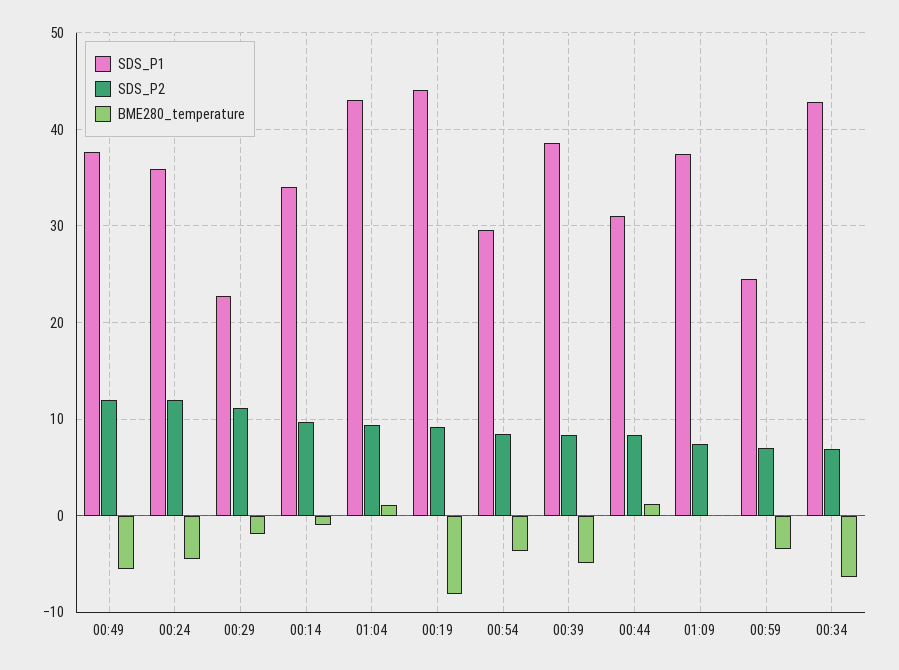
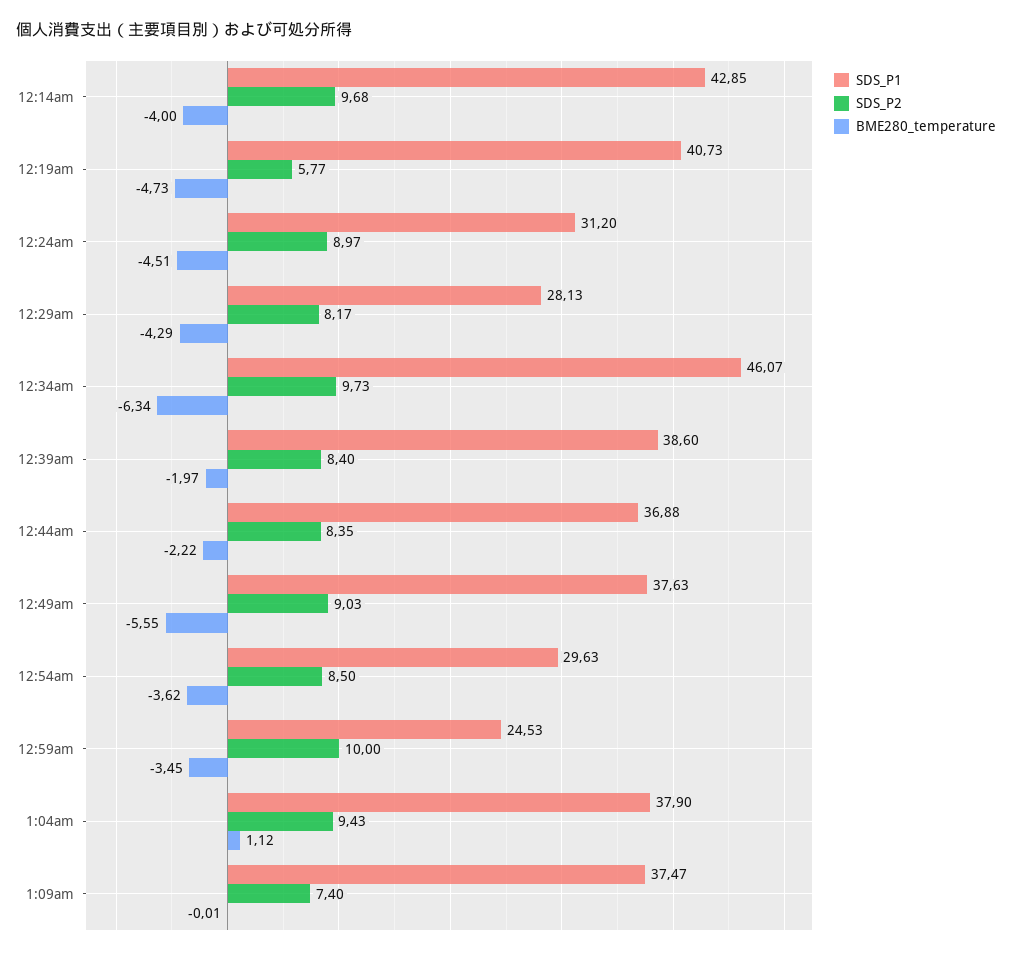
  {
    "SDS_P1": {
      "00:49": 37.63,
-     "00:24": 36,
+     "00:24": 31.2,
-     "00:29": 23,
+     "00:29": 28.13,
-     "00:14": 34,
+     "00:14": 42.85,
-     "01:04": 43,
+     "01:04": 37.9,
-     "00:19": 44,
+     "00:19": 40.73,
      "00:54": 29.63,
      "00:39": 38.6,
-     "00:44": 31,
+     "00:44": 36.88,
      "01:09": 37.47,
      "00:59": 24.53,
-     "00:34": 43
+     "00:34": 46.07
    },
    "SDS_P2": {
-     "00:49": 12,
+     "00:49": 9.03,
-     "00:24": 12,
+     "00:24": 8.97,
-     "00:29": 11,
+     "00:29": 8.17,
      "00:14": 9.68,
      "01:04": 9.43,
-     "00:19": 9,
+     "00:19": 5.77,
      "00:54": 8.5,
      "00:39": 8.4,
      "00:44": 8.35,
      "01:09": 7.4,
-     "00:59": 7,
+     "00:59": 10,
-     "00:34": 7
+     "00:34": 9.73
    },
    "BME280_temperature": {
      "00:49": -5.55,
      "00:24": -4.51,
-     "00:29": -2,
+     "00:29": -4.29,
-     "00:14": -1,
+     "00:14": -4,
      "01:04": 1.12,
-     "00:19": -8,
+     "00:19": -4.73,
      "00:54": -3.62,
-     "00:39": -5,
+     "00:39": -1.97,
-     "00:44": 1,
+     "00:44": -2.22,
      "01:09": -0.01,
      "00:59": -3.45,
      "00:34": -6.34
    }
  }

